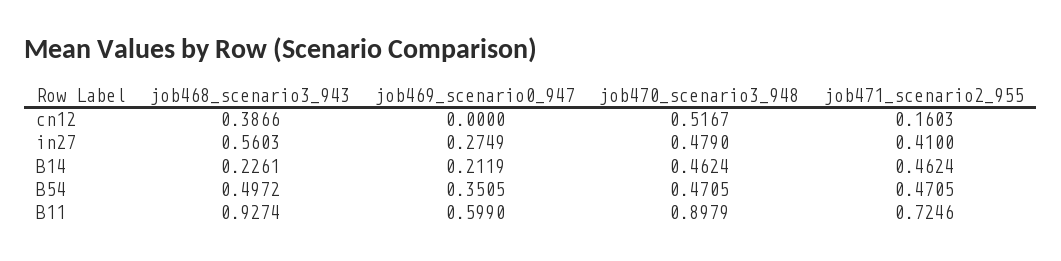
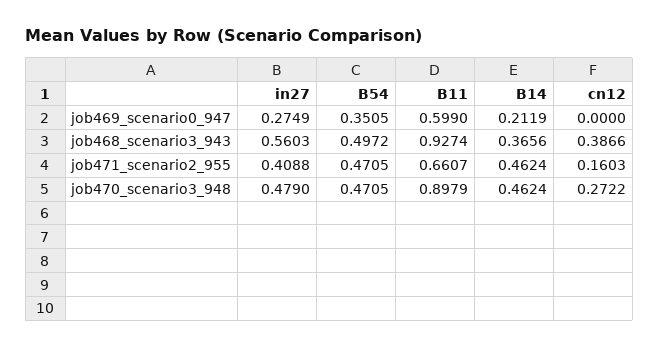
  {
    "job468_scenario3_943": {
      "cn12": 0.3866,
      "in27": 0.5603,
-     "B14": 0.2261,
+     "B14": 0.3656,
      "B54": 0.4972,
      "B11": 0.9274
    },
    "job469_scenario0_947": {
      "cn12": 0,
      "in27": 0.2749,
      "B14": 0.2119,
      "B54": 0.3505,
      "B11": 0.599
    },
    "job470_scenario3_948": {
-     "cn12": 0.5167,
+     "cn12": 0.2722,
      "in27": 0.479,
      "B14": 0.4624,
      "B54": 0.4705,
      "B11": 0.8979
    },
    "job471_scenario2_955": {
      "cn12": 0.1603,
-     "in27": 0.41,
+     "in27": 0.4088,
      "B14": 0.4624,
      "B54": 0.4705,
-     "B11": 0.7246
+     "B11": 0.6607
    }
  }

